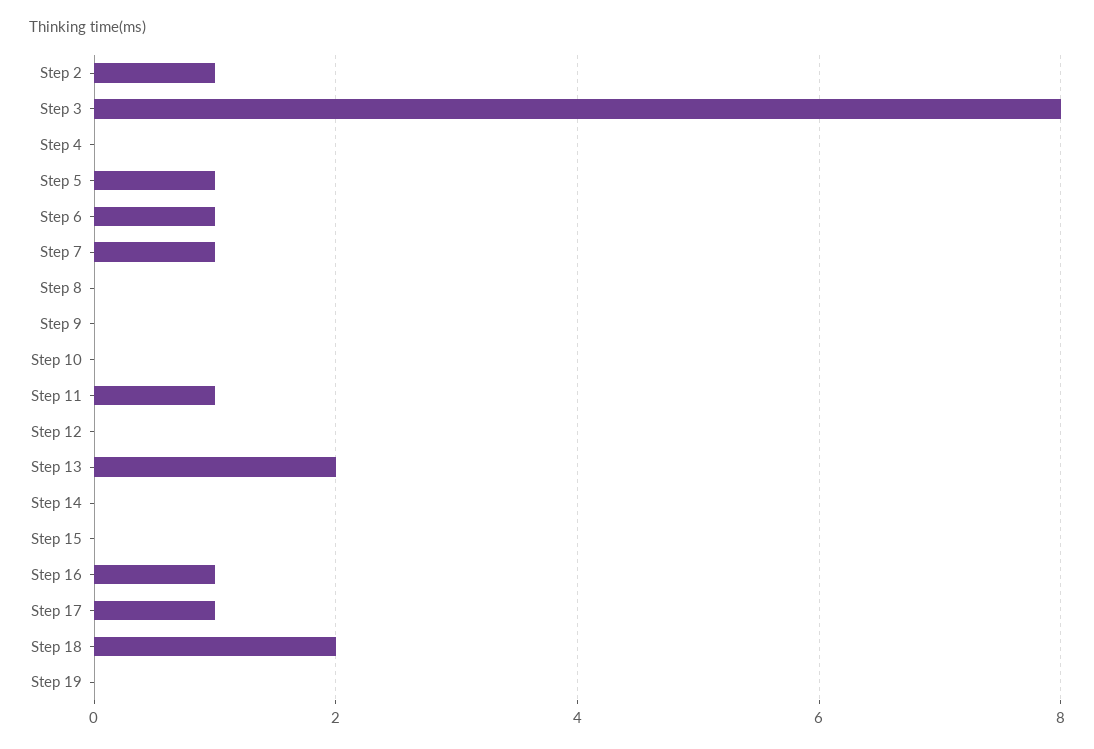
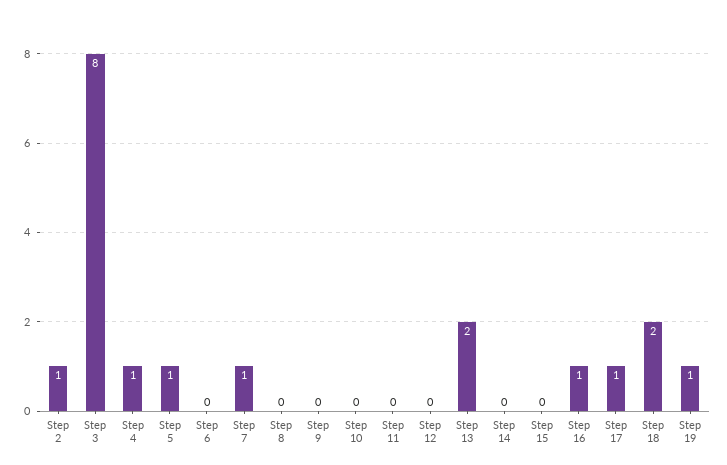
  {
    "Step 2": 1,
    "Step 3": 8,
-   "Step 4": 0,
+   "Step 4": 1,
    "Step 5": 1,
-   "Step 6": 1,
+   "Step 6": 0,
    "Step 7": 1,
    "Step 8": 0,
    "Step 9": 0,
    "Step 10": 0,
-   "Step 11": 1,
+   "Step 11": 0,
    "Step 12": 0,
    "Step 13": 2,
    "Step 14": 0,
    "Step 15": 0,
    "Step 16": 1,
    "Step 17": 1,
    "Step 18": 2,
-   "Step 19": 0
+   "Step 19": 1
  }

